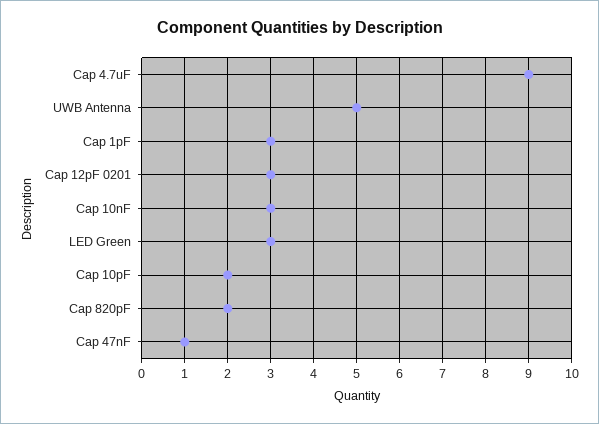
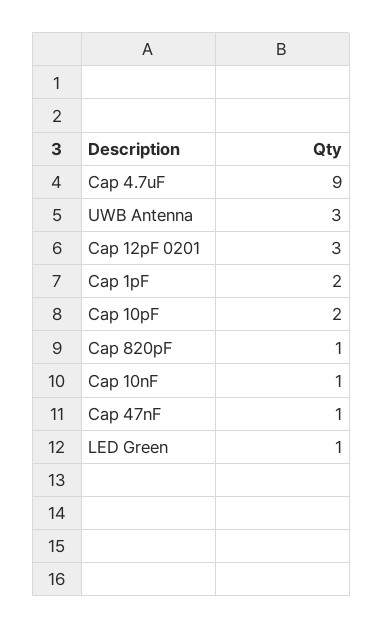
  {
    "Cap 4.7uF": 9,
-   "UWB Antenna": 5,
+   "UWB Antenna": 3,
-   "Cap 1pF": 3,
+   "Cap 1pF": 2,
    "Cap 12pF 0201": 3,
-   "Cap 10nF": 3,
+   "Cap 10nF": 1,
-   "LED Green": 3,
+   "LED Green": 1,
    "Cap 10pF": 2,
-   "Cap 820pF": 2,
+   "Cap 820pF": 1,
    "Cap 47nF": 1
  }

